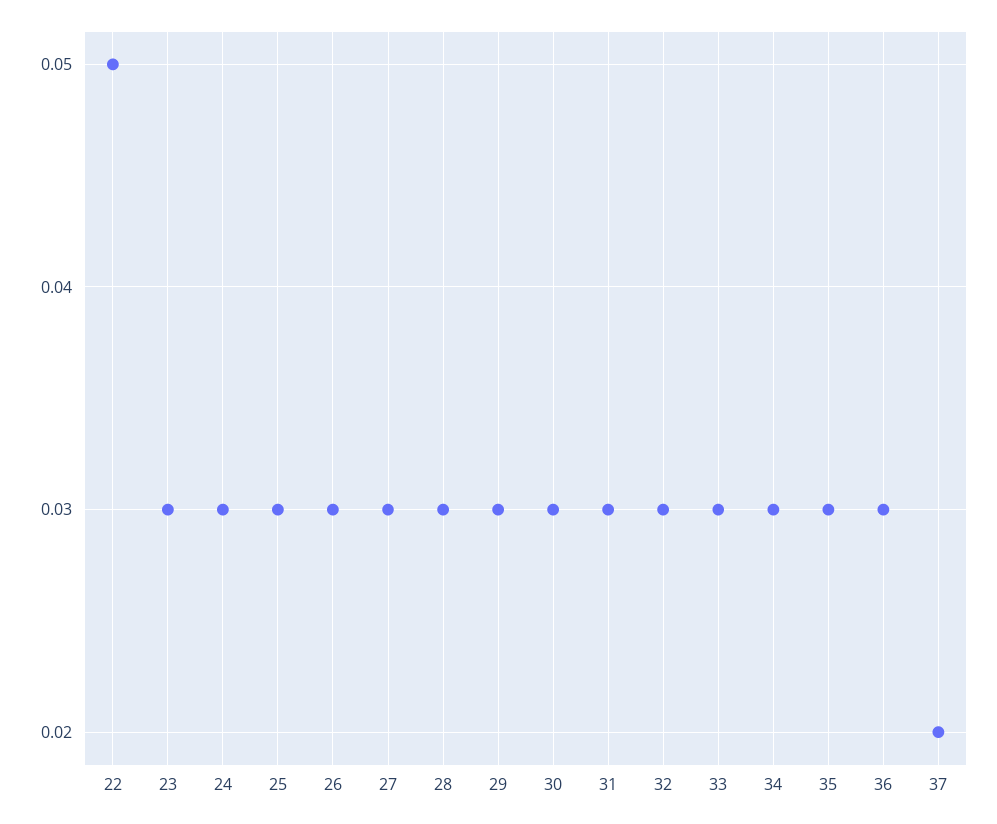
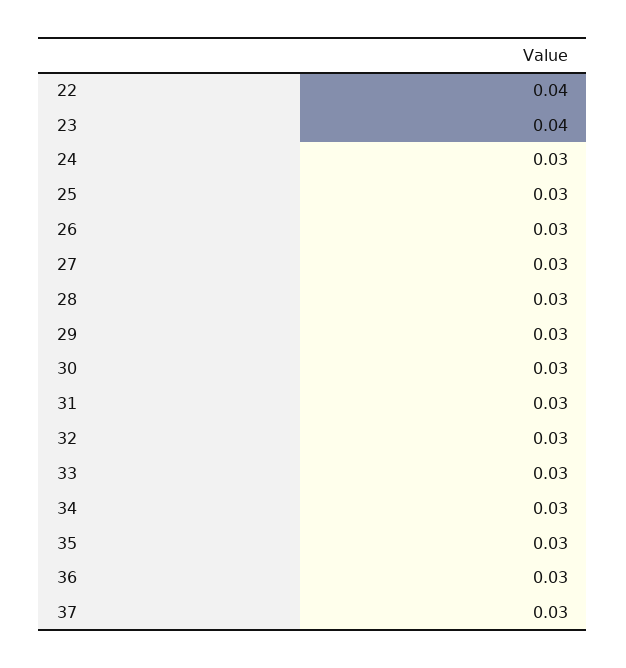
  {
-   "22": 0.05,
+   "22": 0.04,
-   "23": 0.03,
+   "23": 0.04,
    "24": 0.03,
    "25": 0.03,
    "26": 0.03,
    "27": 0.03,
    "28": 0.03,
    "29": 0.03,
    "30": 0.03,
    "31": 0.03,
    "32": 0.03,
    "33": 0.03,
    "34": 0.03,
    "35": 0.03,
    "36": 0.03,
-   "37": 0.02
+   "37": 0.03
  }

